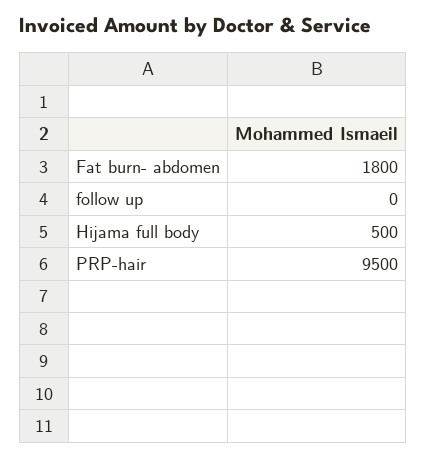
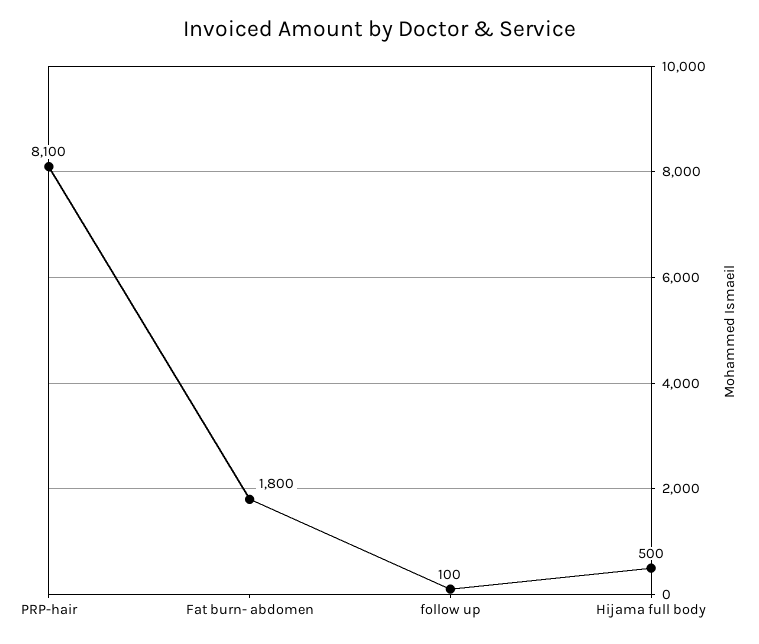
  {
    "Fat burn- abdomen": 1800,
-   "follow up": 0,
+   "follow up": 100,
    "Hijama full body": 500,
-   "PRP-hair": 9500
+   "PRP-hair": 8100
  }

